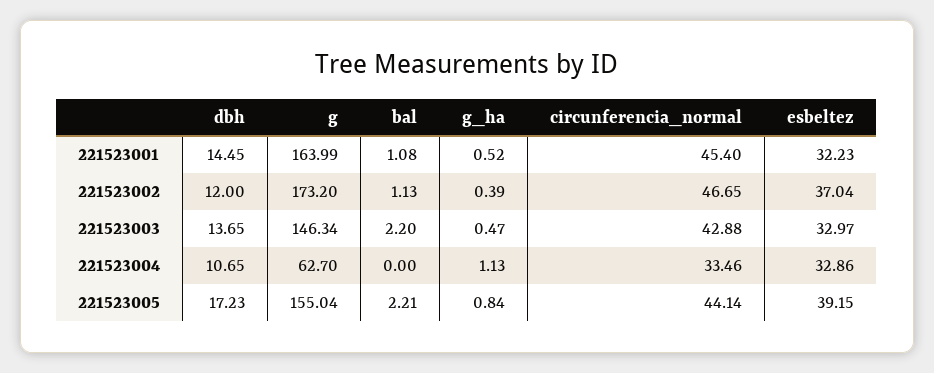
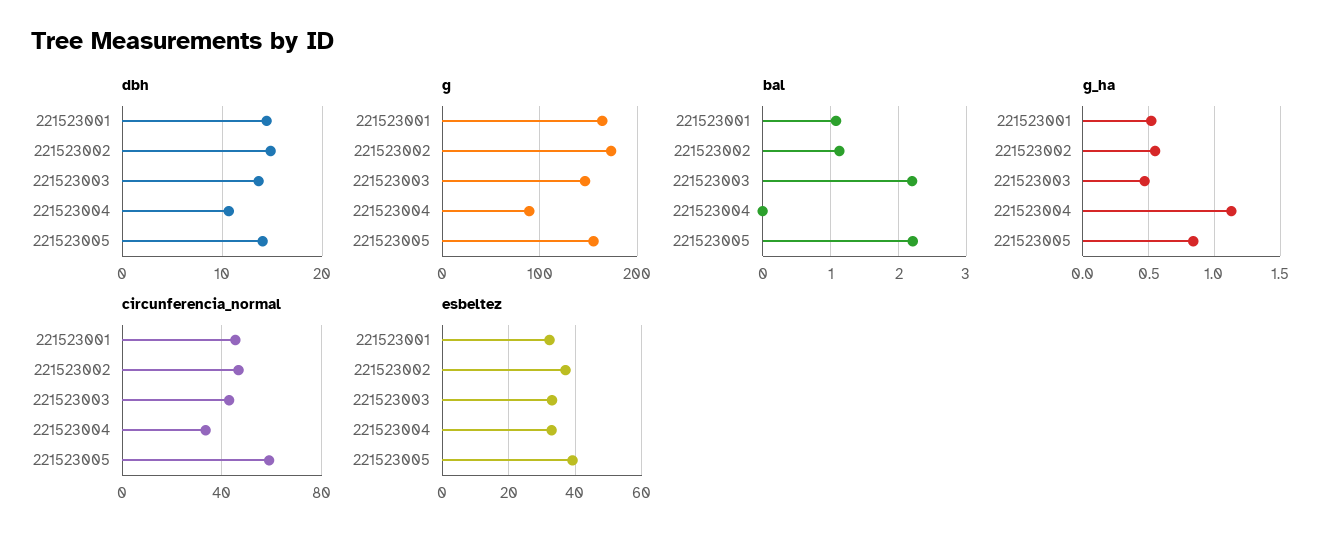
  {
    "dbh": {
      "221523001": 14.45,
-     "221523002": 12,
+     "221523002": 15,
      "221523003": 13.65,
      "221523004": 10.65,
-     "221523005": 17.23
+     "221523005": 14
    },
    "g": {
      "221523001": 163.99,
      "221523002": 173.2,
      "221523003": 146.34,
-     "221523004": 62.7,
+     "221523004": 90,
      "221523005": 155.04
    },
    "bal": {
      "221523001": 1.08,
      "221523002": 1.13,
      "221523003": 2.2,
      "221523004": 0,
      "221523005": 2.21
    },
    "g_ha": {
      "221523001": 0.52,
-     "221523002": 0.39,
+     "221523002": 0.55,
      "221523003": 0.47,
      "221523004": 1.13,
      "221523005": 0.84
    },
    "circunferencia_normal": {
      "221523001": 45.4,
      "221523002": 46.65,
      "221523003": 42.88,
      "221523004": 33.46,
-     "221523005": 44.14
+     "221523005": 60
    },
    "esbeltez": {
      "221523001": 32.23,
      "221523002": 37.04,
      "221523003": 32.97,
      "221523004": 32.86,
      "221523005": 39.15
    }
  }

